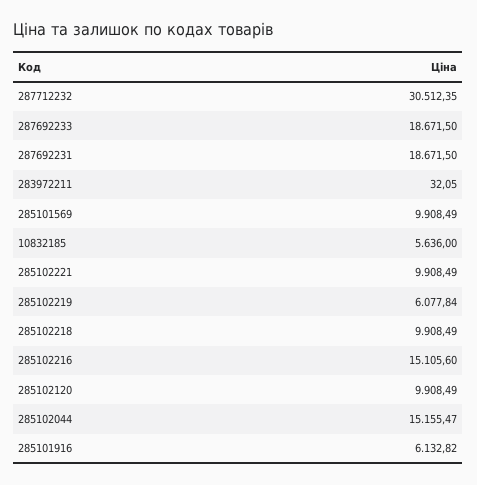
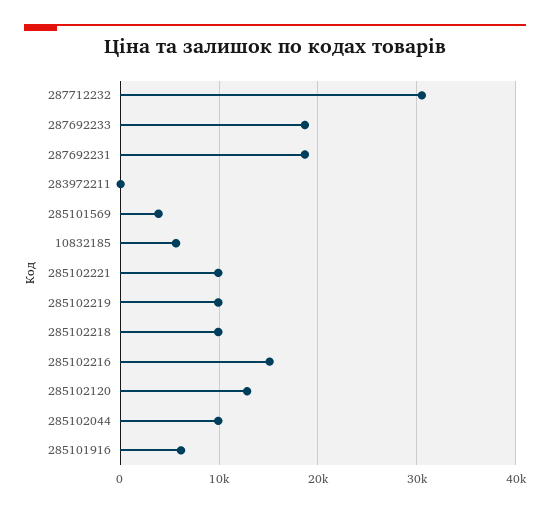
  {
    "287712232": 30512.35,
    "287692233": 18671.5,
    "287692231": 18671.5,
    "283972211": 32.05,
-   "285101569": 9908.49,
+   "285101569": 4000,
    "10832185": 5636,
    "285102221": 9908.49,
-   "285102219": 6077.84,
+   "285102219": 10000,
    "285102218": 9908.49,
    "285102216": 15105.6,
-   "285102120": 9908.49,
+   "285102120": 13000,
-   "285102044": 15155.47,
+   "285102044": 10000,
    "285101916": 6132.82
  }

